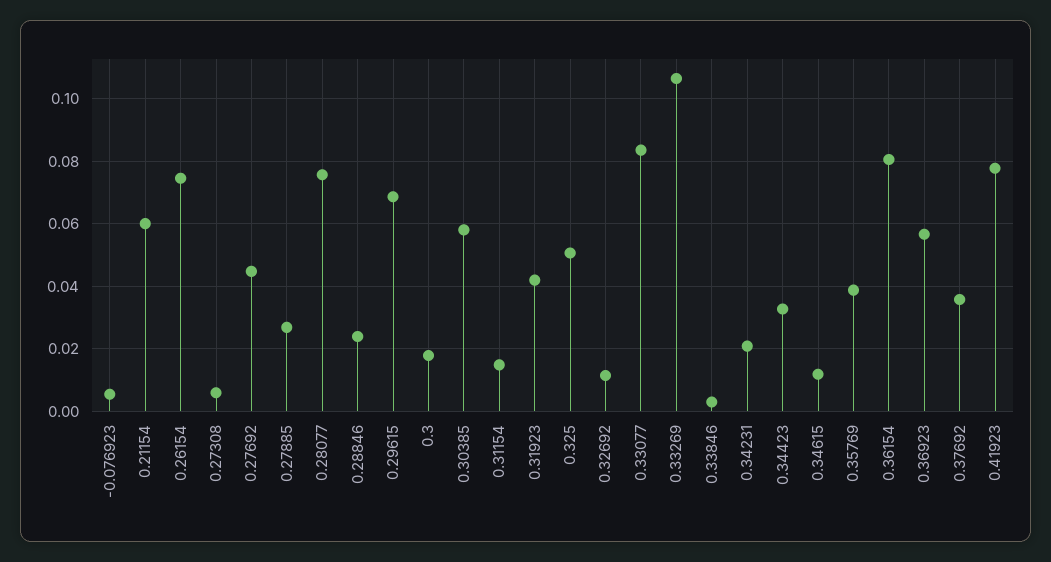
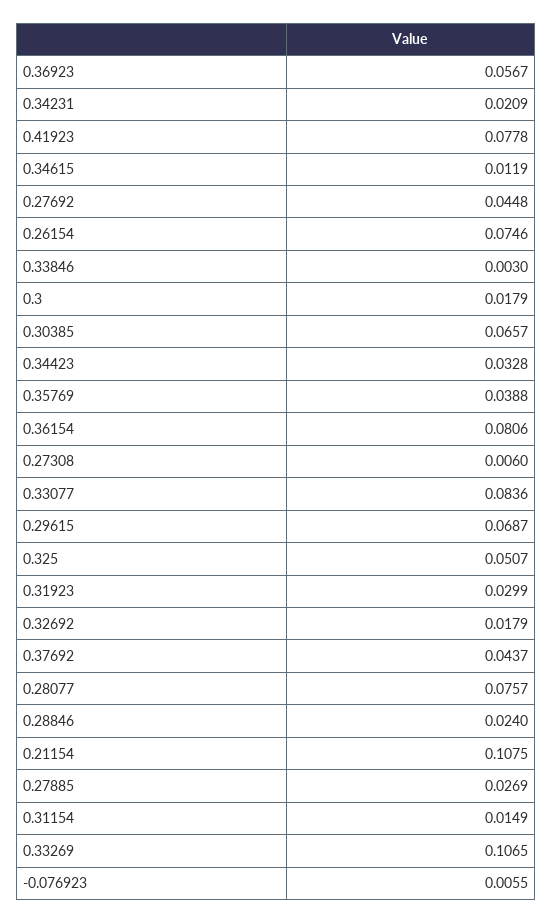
  {
    "-0.076923": 0.0055,
-   "0.21154": 0.06,
+   "0.21154": 0.1075,
    "0.26154": 0.0746,
    "0.27308": 0.006,
    "0.27692": 0.0448,
    "0.27885": 0.0269,
    "0.28077": 0.0757,
    "0.28846": 0.024,
    "0.29615": 0.0687,
    "0.3": 0.0179,
-   "0.30385": 0.058,
+   "0.30385": 0.0657,
    "0.31154": 0.0149,
-   "0.31923": 0.042,
+   "0.31923": 0.0299,
    "0.325": 0.0507,
-   "0.32692": 0.012,
+   "0.32692": 0.0179,
    "0.33077": 0.0836,
    "0.33269": 0.1065,
    "0.33846": 0.003,
    "0.34231": 0.0209,
    "0.34423": 0.0328,
    "0.34615": 0.0119,
    "0.35769": 0.0388,
    "0.36154": 0.0806,
    "0.36923": 0.0567,
-   "0.37692": 0.036,
+   "0.37692": 0.0437,
    "0.41923": 0.0778
  }

